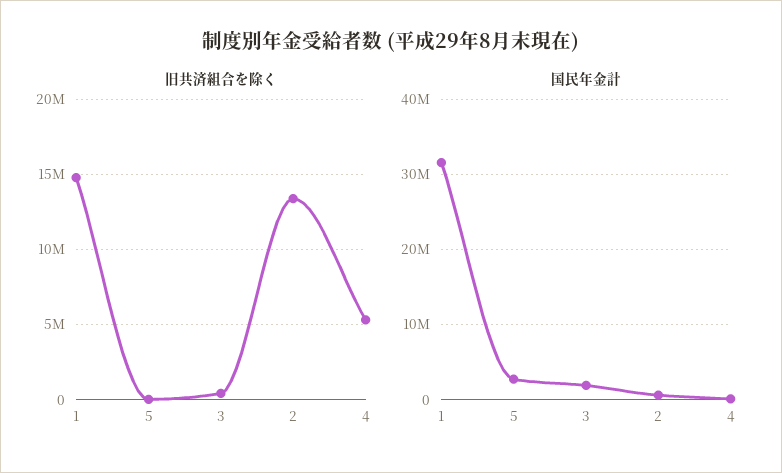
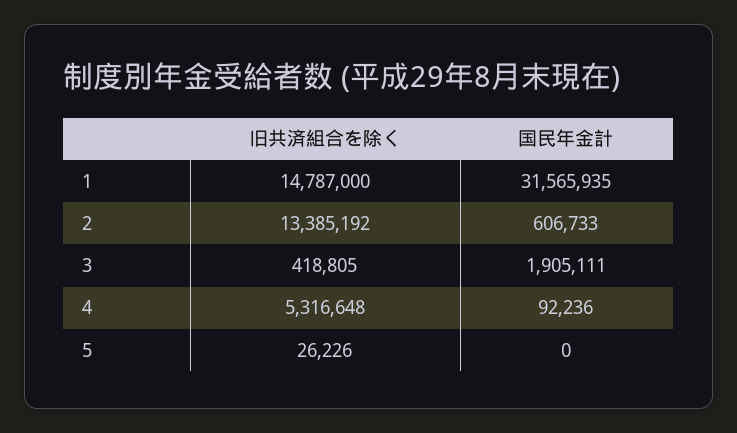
  {
    "旧共済組合を除く": {
      "1": 14787000,
      "5": 26226,
      "3": 418805,
      "2": 13385192,
      "4": 5316648
    },
    "国民年金計": {
      "1": 31565935,
-     "5": 3000000,
+     "5": 0,
      "3": 1905111,
      "2": 606733,
      "4": 92236
    }
  }

